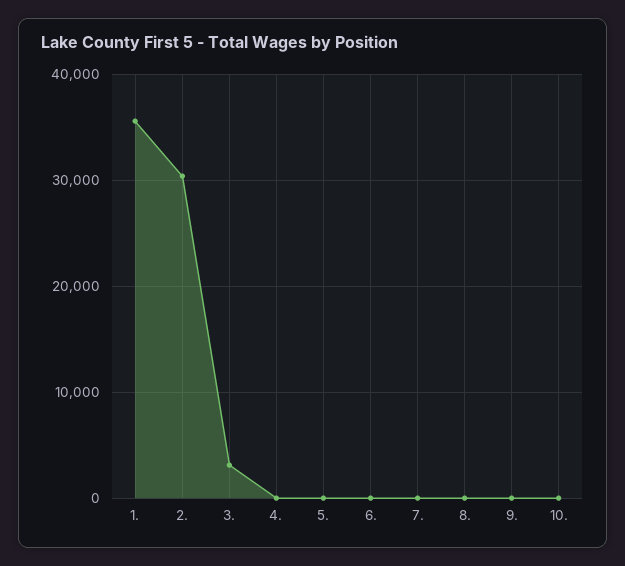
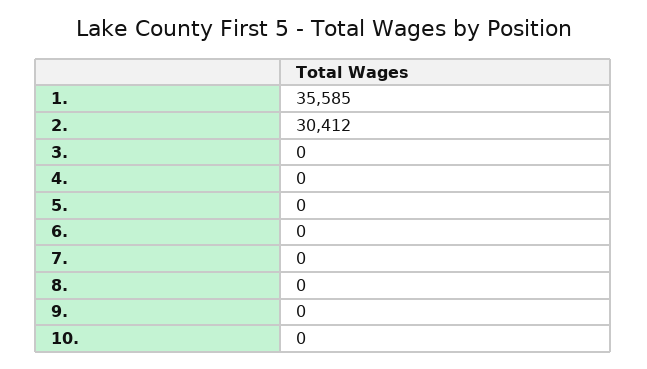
  {
    "1.": 35585,
    "2.": 30412,
-   "3.": 3000,
+   "3.": 0,
    "4.": 0,
    "5.": 0,
    "6.": 0,
    "7.": 0,
    "8.": 0,
    "9.": 0,
    "10.": 0
  }

